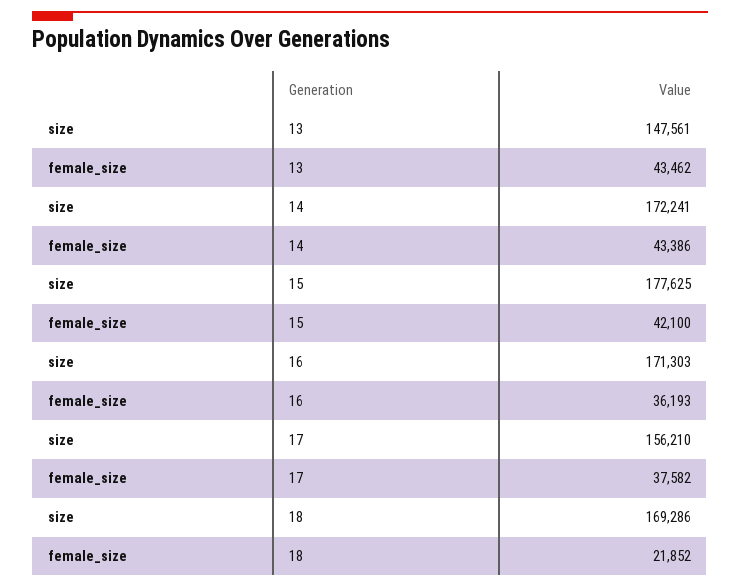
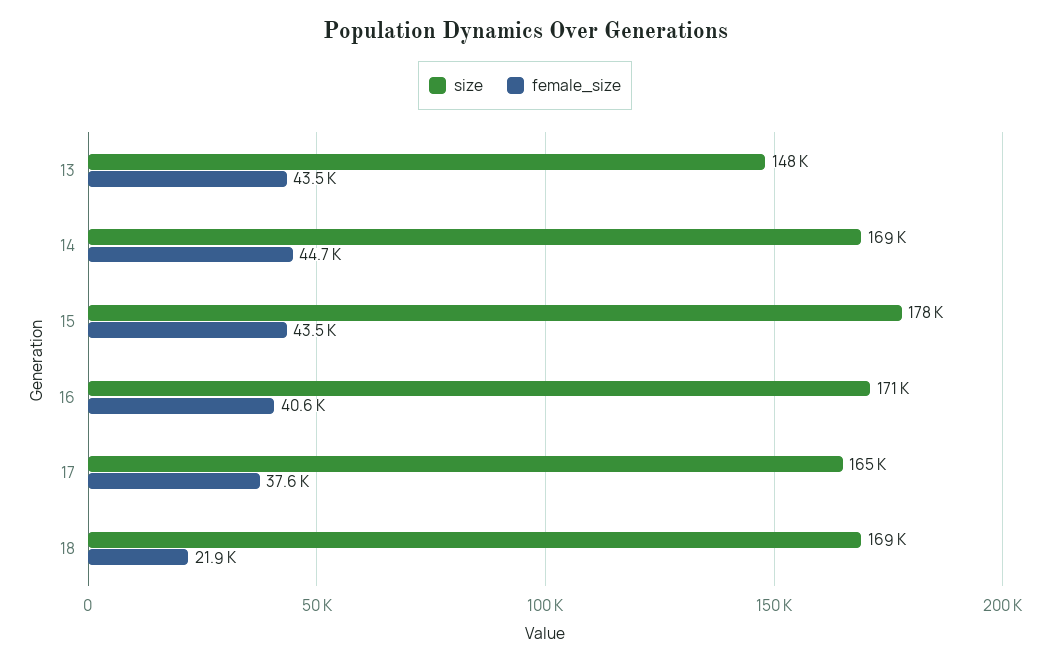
  {
    "size": {
      "13": 147561,
-     "14": 172241,
+     "14": 169000,
      "15": 177625,
      "16": 171303,
-     "17": 156210,
+     "17": 165000,
      "18": 169286
    },
    "female_size": {
      "13": 43462,
-     "14": 43386,
+     "14": 44700,
-     "15": 42100,
+     "15": 43500,
-     "16": 36193,
+     "16": 40600,
      "17": 37582,
      "18": 21852
    }
  }

